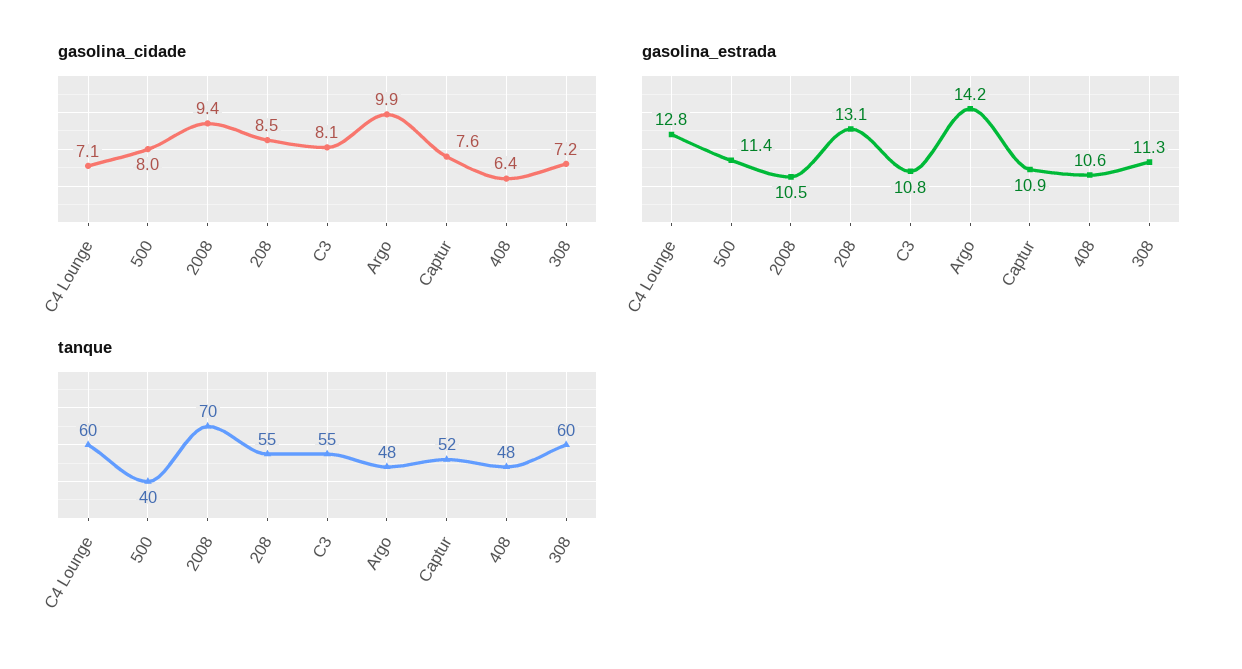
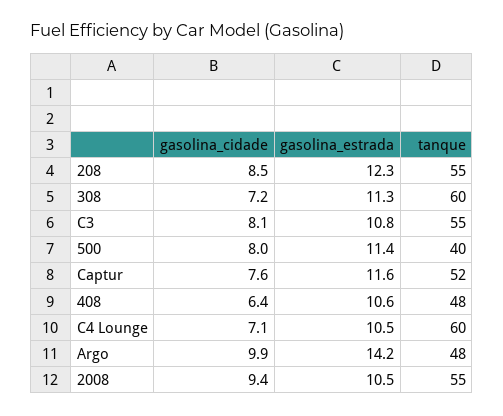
  {
    "gasolina_cidade": {
      "C4 Lounge": 7.1,
      "500": 8,
      "2008": 9.4,
      "208": 8.5,
      "C3": 8.1,
      "Argo": 9.9,
      "Captur": 7.6,
      "408": 6.4,
      "308": 7.2
    },
    "gasolina_estrada": {
-     "C4 Lounge": 12.8,
+     "C4 Lounge": 10.5,
      "500": 11.4,
      "2008": 10.5,
-     "208": 13.1,
+     "208": 12.3,
      "C3": 10.8,
      "Argo": 14.2,
-     "Captur": 10.9,
+     "Captur": 11.6,
      "408": 10.6,
      "308": 11.3
    },
    "tanque": {
      "C4 Lounge": 60,
      "500": 40,
-     "2008": 70,
+     "2008": 55,
      "208": 55,
      "C3": 55,
      "Argo": 48,
      "Captur": 52,
      "408": 48,
      "308": 60
    }
  }

